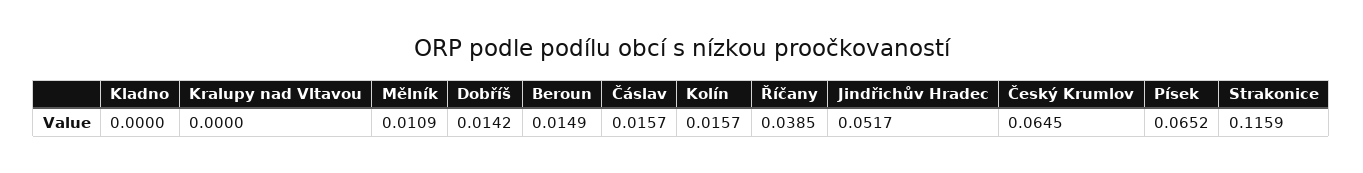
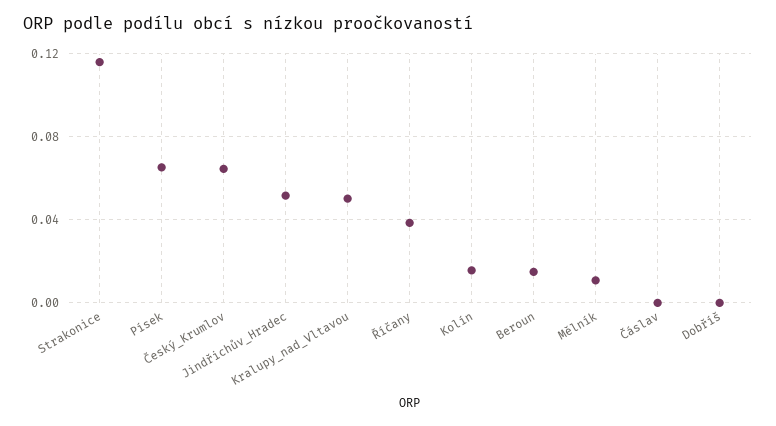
  {
-   "Kladno": 0,
-   "Kralupy nad Vltavou": 0,
+   "Kralupy nad Vltavou": 0.05,
    "Mělník": 0.0109,
-   "Dobříš": 0.0142,
+   "Dobříš": 0,
    "Beroun": 0.0149,
-   "Čáslav": 0.0157,
+   "Čáslav": 0,
    "Kolín": 0.0157,
    "Říčany": 0.0385,
    "Jindřichův Hradec": 0.0517,
    "Český Krumlov": 0.0645,
    "Písek": 0.0652,
    "Strakonice": 0.1159
  }

